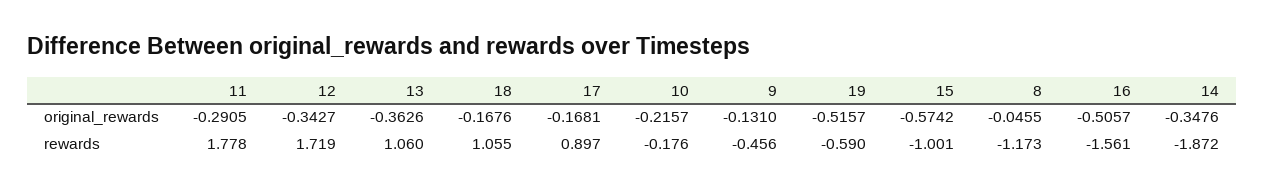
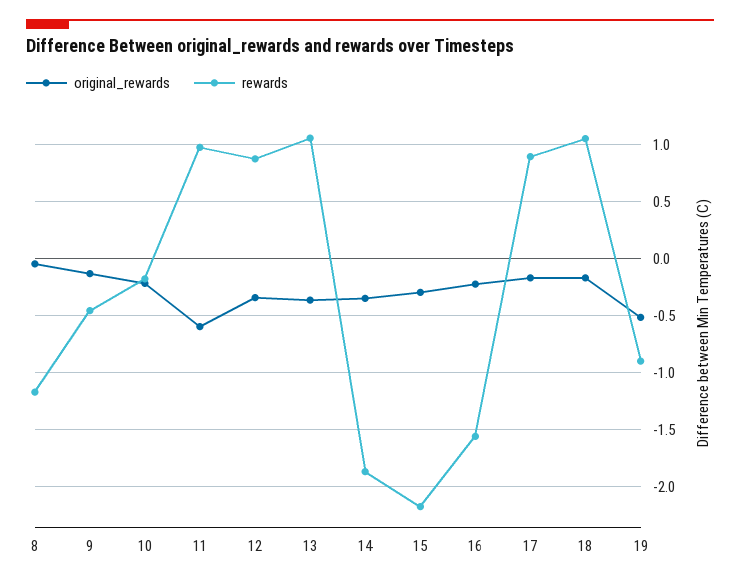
  {
    "original_rewards": {
-     "11": -0.2905,
+     "11": -0.6,
      "12": -0.3427,
      "13": -0.3626,
      "18": -0.1676,
      "17": -0.1681,
      "10": -0.2157,
      "9": -0.131,
      "19": -0.5157,
-     "15": -0.5742,
+     "15": -0.3,
      "8": -0.0455,
-     "16": -0.5057,
+     "16": -0.2,
      "14": -0.3476
    },
    "rewards": {
-     "11": 1.778,
+     "11": 1,
-     "12": 1.719,
+     "12": 0.9,
      "13": 1.06,
      "18": 1.055,
      "17": 0.897,
      "10": -0.176,
      "9": -0.456,
-     "19": -0.59,
+     "19": -0.9,
-     "15": -1.001,
+     "15": -2.2,
      "8": -1.173,
      "16": -1.561,
      "14": -1.872
    }
  }

